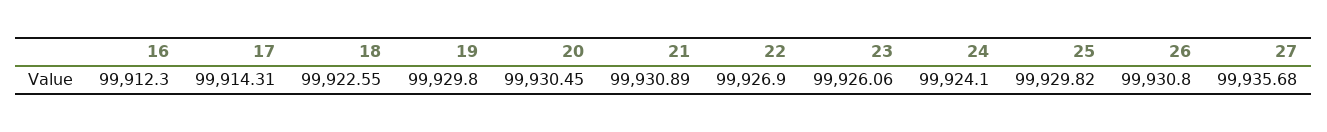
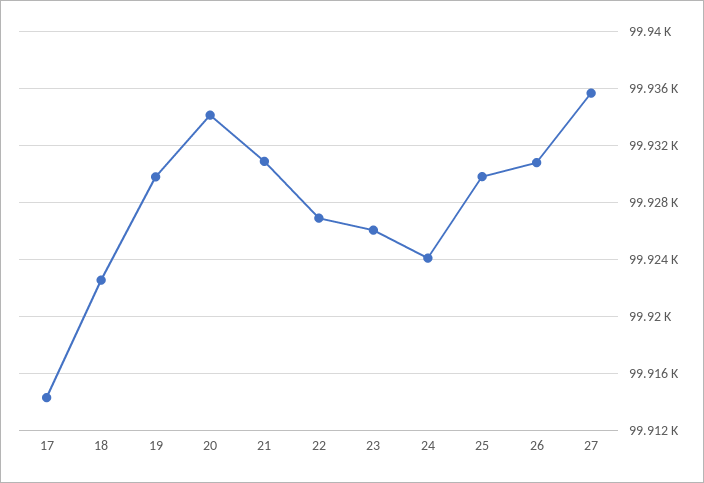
  {
-   "16": 99912.3,
    "17": 99914.31,
    "18": 99922.55,
    "19": 99929.8,
-   "20": 99930.45,
+   "20": 99934,
    "21": 99930.89,
    "22": 99926.9,
    "23": 99926.06,
    "24": 99924.1,
    "25": 99929.82,
    "26": 99930.8,
    "27": 99935.68
  }

